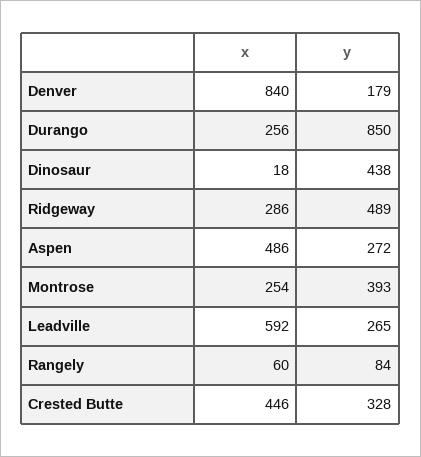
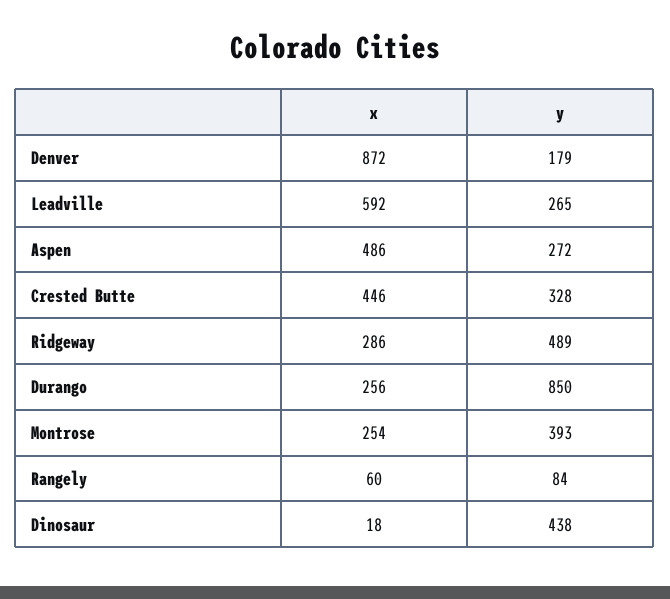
  {
    "x": {
-     "Denver": 840,
+     "Denver": 872,
      "Durango": 256,
      "Dinosaur": 18,
      "Ridgeway": 286,
      "Aspen": 486,
      "Montrose": 254,
      "Leadville": 592,
      "Rangely": 60,
      "Crested Butte": 446
    },
    "y": {
      "Denver": 179,
      "Durango": 850,
      "Dinosaur": 438,
      "Ridgeway": 489,
      "Aspen": 272,
      "Montrose": 393,
      "Leadville": 265,
      "Rangely": 84,
      "Crested Butte": 328
    }
  }

